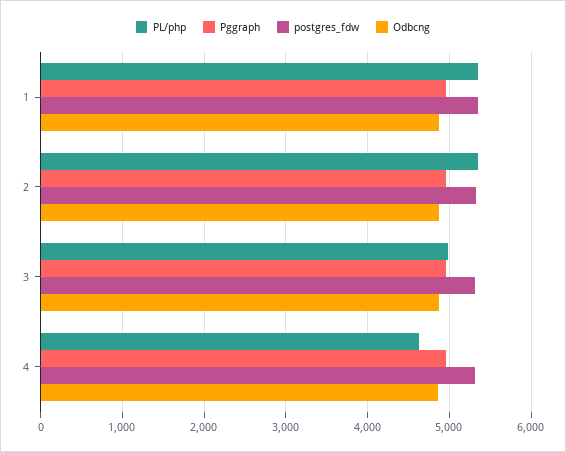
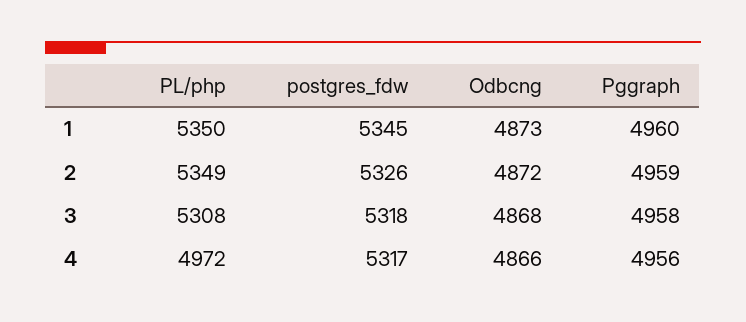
  {
    "PL/php": {
      "1": 5350,
      "2": 5349,
-     "3": 5000,
+     "3": 5308,
-     "4": 4600
+     "4": 4972
    },
    "Pggraph": {
      "1": 4960,
      "2": 4959,
      "3": 4958,
      "4": 4956
    },
    "postgres_fdw": {
      "1": 5345,
      "2": 5326,
      "3": 5318,
      "4": 5317
    },
    "Odbcng": {
      "1": 4873,
      "2": 4872,
      "3": 4868,
      "4": 4866
    }
  }

